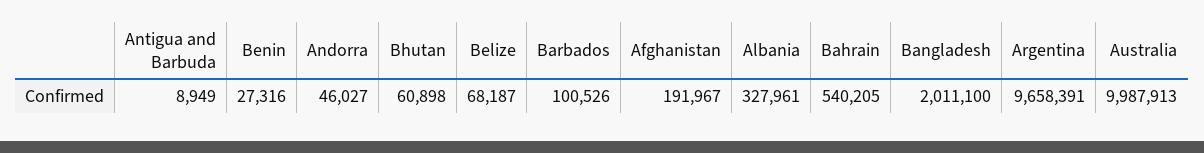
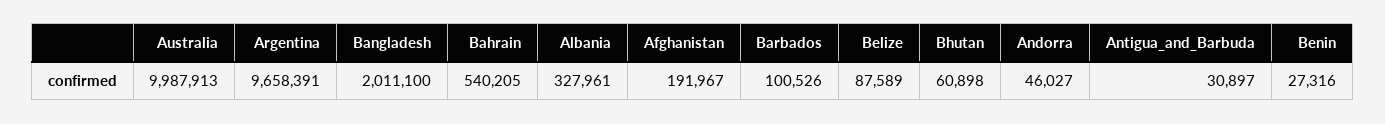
  {
-   "Antigua and Barbuda": 8949,
+   "Antigua and Barbuda": 30897,
    "Benin": 27316,
    "Andorra": 46027,
    "Bhutan": 60898,
-   "Belize": 68187,
+   "Belize": 87589,
    "Barbados": 100526,
    "Afghanistan": 191967,
    "Albania": 327961,
    "Bahrain": 540205,
    "Bangladesh": 2011100,
    "Argentina": 9658391,
    "Australia": 9987913
  }

